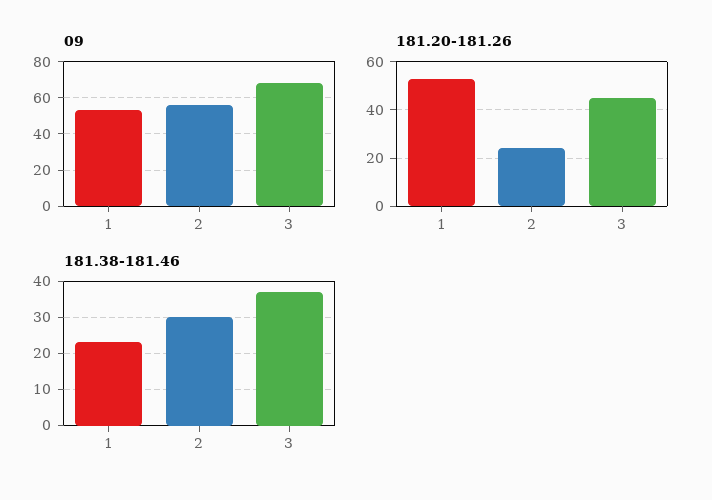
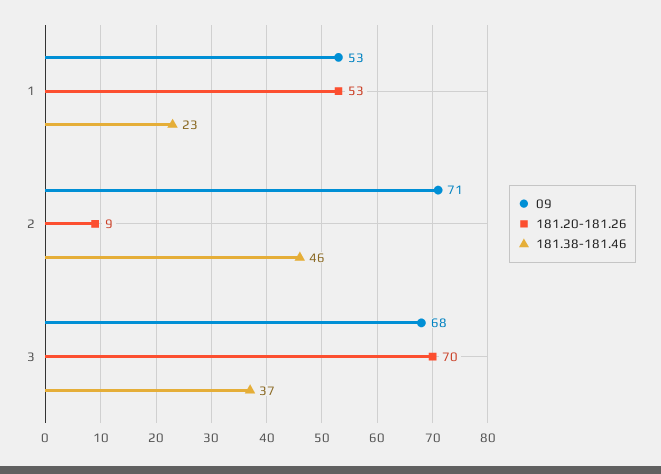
  {
    "09": {
      "1": 53,
-     "2": 55,
+     "2": 71,
      "3": 68
    },
    "181.20-181.26": {
      "1": 53,
-     "2": 25,
+     "2": 9,
-     "3": 45
+     "3": 70
    },
    "181.38-181.46": {
      "1": 23,
-     "2": 30,
+     "2": 46,
      "3": 37
    }
  }

